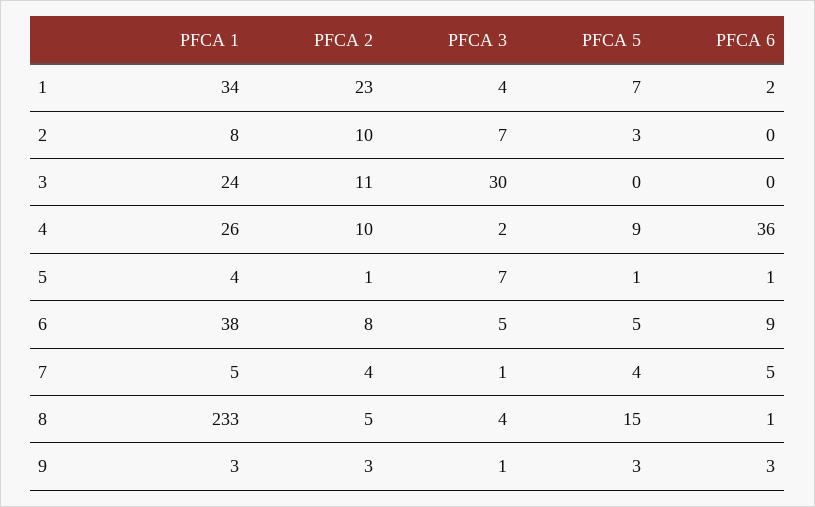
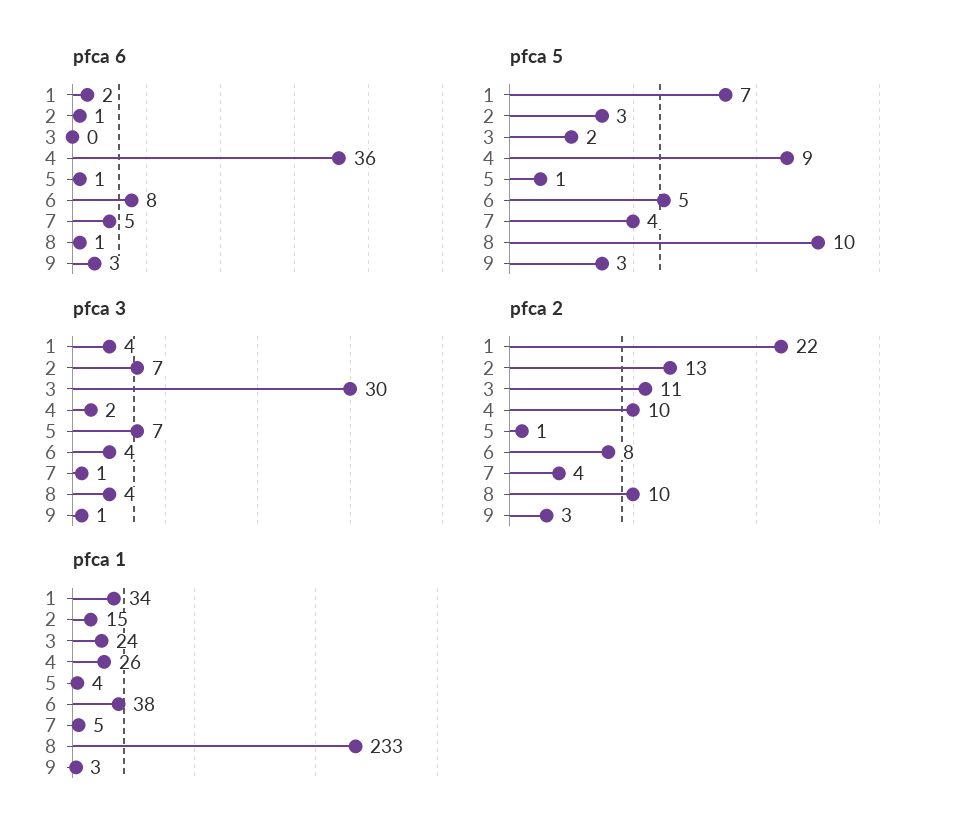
  {
    "PFCA 1": {
      "1": 34,
-     "2": 8,
+     "2": 15,
      "3": 24,
      "4": 26,
      "5": 4,
      "6": 38,
      "7": 5,
      "8": 233,
      "9": 3
    },
    "PFCA 2": {
-     "1": 23,
+     "1": 22,
-     "2": 10,
+     "2": 13,
      "3": 11,
      "4": 10,
      "5": 1,
      "6": 8,
      "7": 4,
-     "8": 5,
+     "8": 10,
      "9": 3
    },
    "PFCA 3": {
      "1": 4,
      "2": 7,
      "3": 30,
      "4": 2,
      "5": 7,
-     "6": 5,
+     "6": 4,
      "7": 1,
      "8": 4,
      "9": 1
    },
    "PFCA 5": {
      "1": 7,
      "2": 3,
-     "3": 0,
+     "3": 2,
      "4": 9,
      "5": 1,
      "6": 5,
      "7": 4,
-     "8": 15,
+     "8": 10,
      "9": 3
    },
    "PFCA 6": {
      "1": 2,
-     "2": 0,
+     "2": 1,
      "3": 0,
      "4": 36,
      "5": 1,
-     "6": 9,
+     "6": 8,
      "7": 5,
      "8": 1,
      "9": 3
    }
  }

